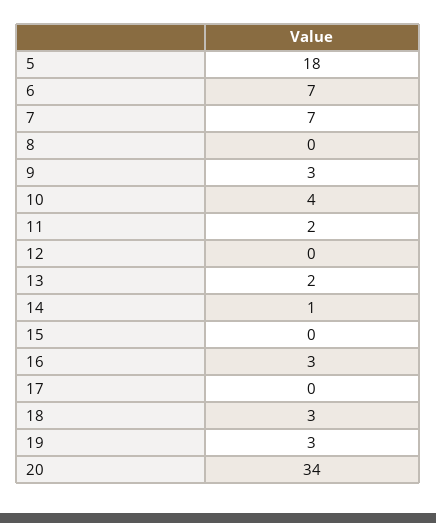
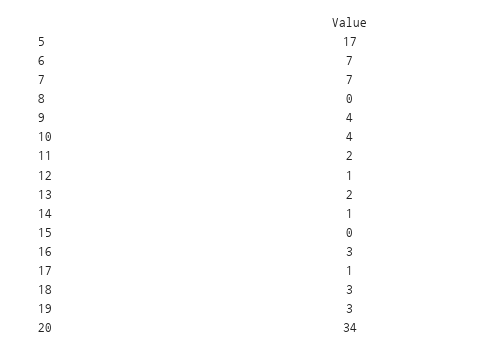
  {
-   "5": 18,
+   "5": 17,
    "6": 7,
    "7": 7,
    "8": 0,
-   "9": 3,
+   "9": 4,
    "10": 4,
    "11": 2,
-   "12": 0,
+   "12": 1,
    "13": 2,
    "14": 1,
    "15": 0,
    "16": 3,
-   "17": 0,
+   "17": 1,
    "18": 3,
    "19": 3,
    "20": 34
  }

